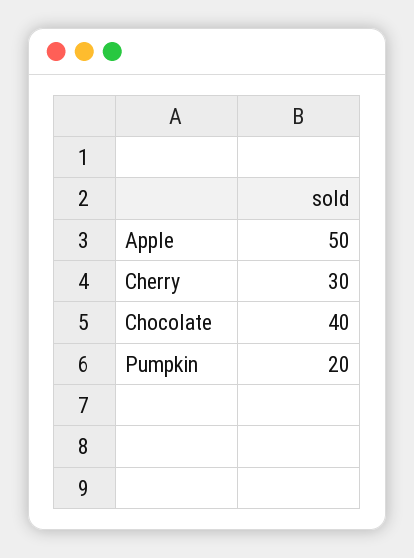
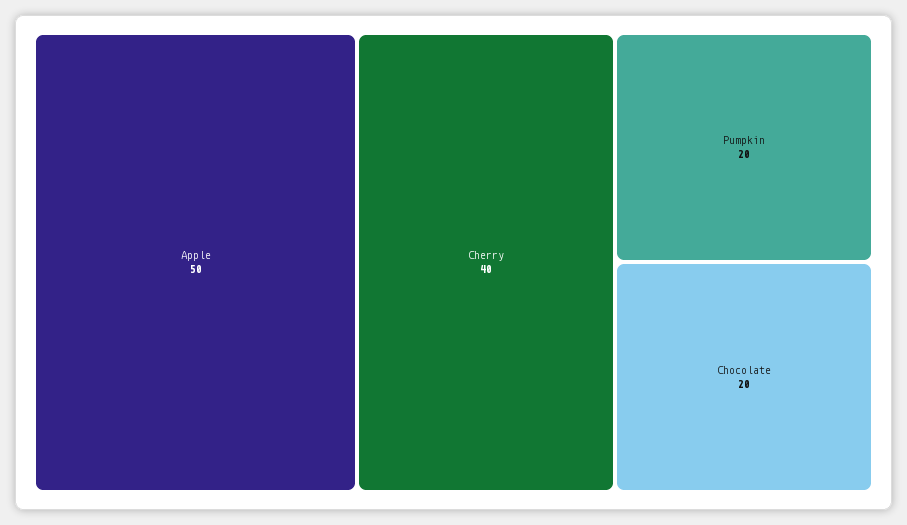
  {
    "Apple": 50,
-   "Cherry": 30,
+   "Cherry": 40,
-   "Chocolate": 40,
+   "Chocolate": 20,
    "Pumpkin": 20
  }

